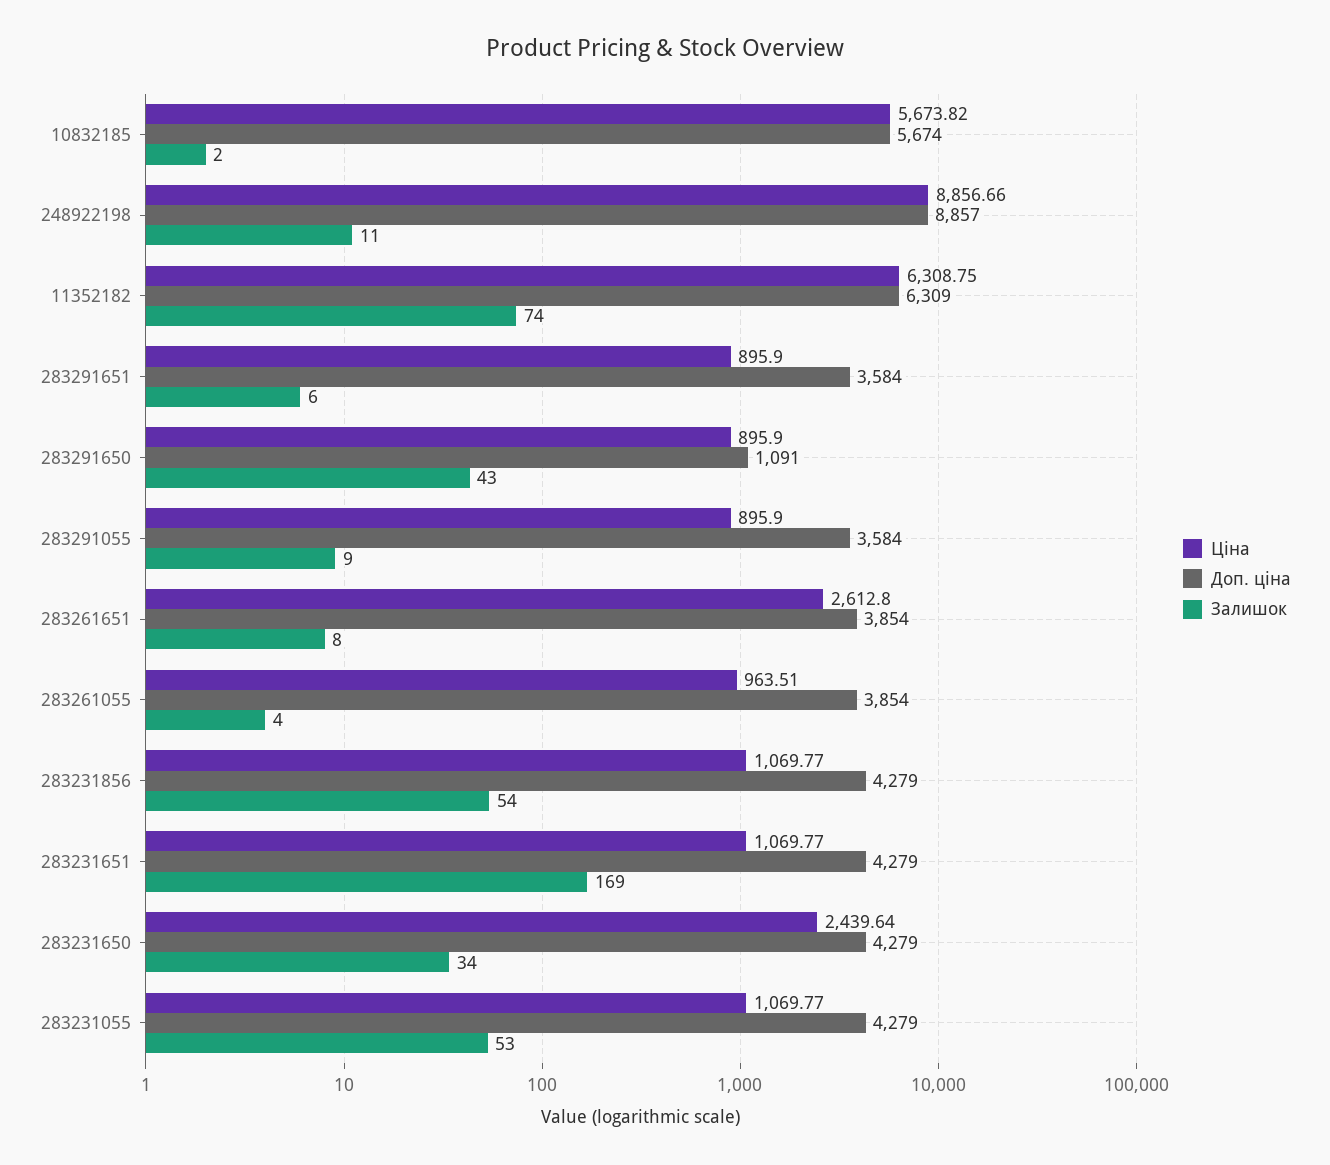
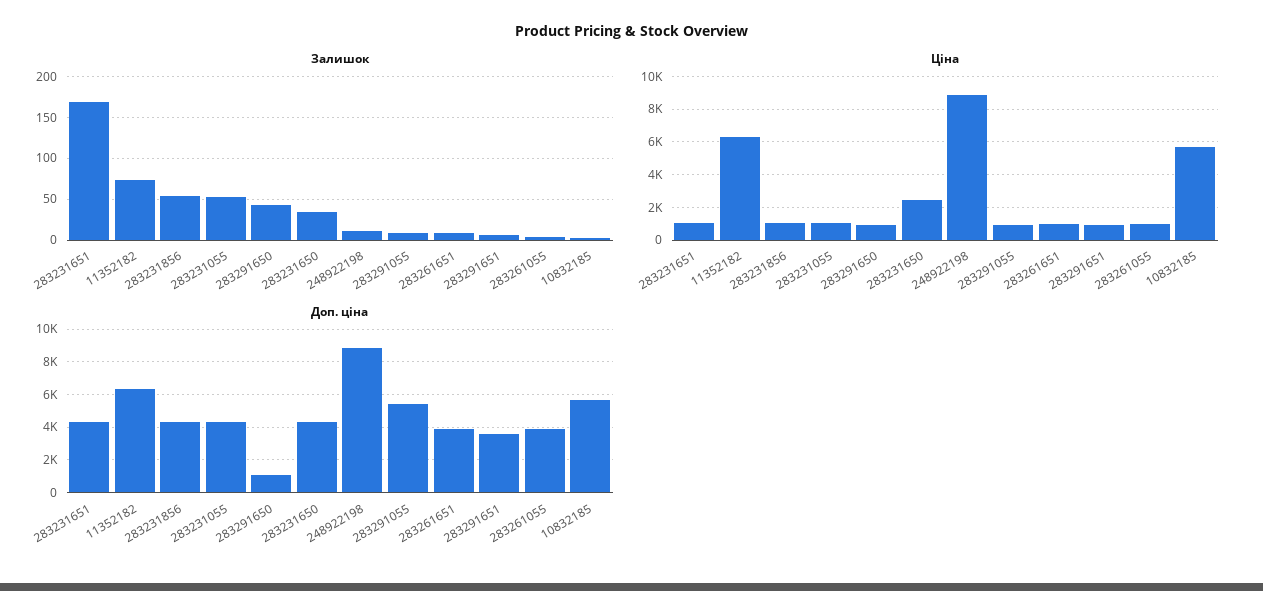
  {
    "Ціна": {
      "10832185": 5673.82,
      "248922198": 8856.66,
      "11352182": 6308.75,
      "283291651": 895.9,
      "283291650": 895.9,
      "283291055": 895.9,
-     "283261651": 2612.8,
+     "283261651": 1000,
      "283261055": 963.51,
      "283231856": 1069.77,
      "283231651": 1069.77,
      "283231650": 2439.64,
      "283231055": 1069.77
    },
    "Доп. ціна": {
      "10832185": 5674,
      "248922198": 8857,
      "11352182": 6309,
      "283291651": 3584,
      "283291650": 1091,
-     "283291055": 3584,
+     "283291055": 5500,
      "283261651": 3854,
      "283261055": 3854,
      "283231856": 4279,
      "283231651": 4279,
      "283231650": 4279,
      "283231055": 4279
    },
    "Залишок": {
      "10832185": 2,
      "248922198": 11,
      "11352182": 74,
      "283291651": 6,
      "283291650": 43,
      "283291055": 9,
      "283261651": 8,
      "283261055": 4,
      "283231856": 54,
      "283231651": 169,
      "283231650": 34,
      "283231055": 53
    }
  }

